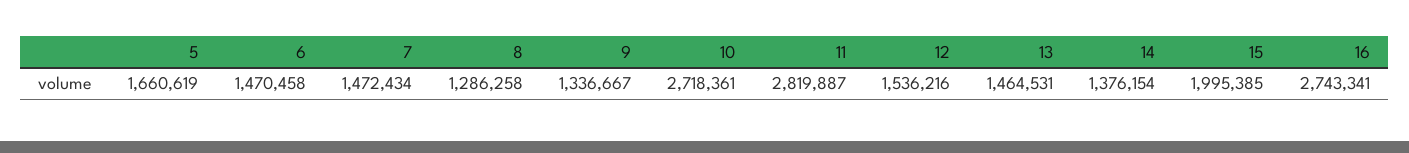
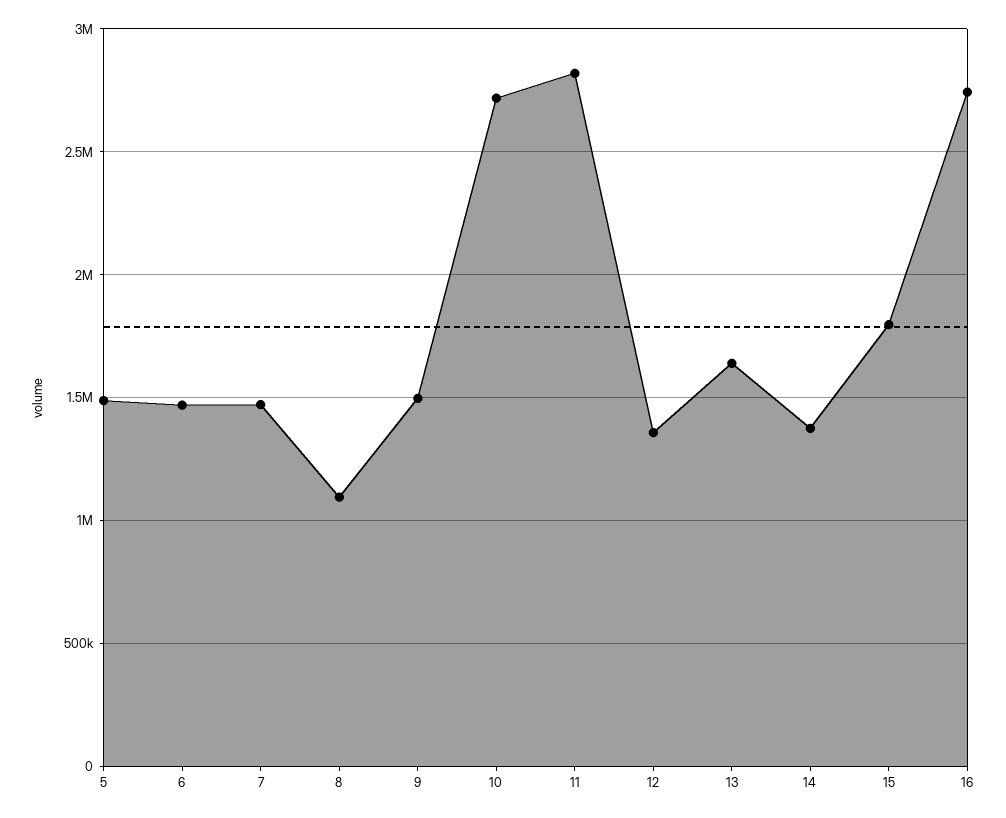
  {
-   "5": 1660619,
+   "5": 1500000,
    "6": 1470458,
    "7": 1472434,
-   "8": 1286258,
+   "8": 1100000,
-   "9": 1336667,
+   "9": 1500000,
    "10": 2718361,
    "11": 2819887,
-   "12": 1536216,
+   "12": 1350000,
-   "13": 1464531,
+   "13": 1650000,
    "14": 1376154,
-   "15": 1995385,
+   "15": 1800000,
    "16": 2743341
  }

